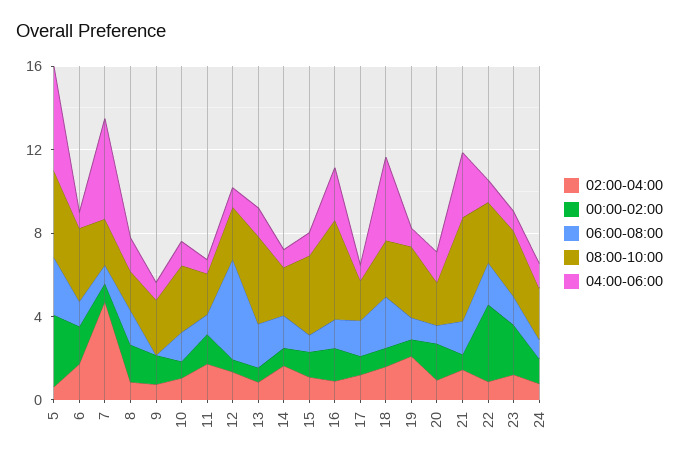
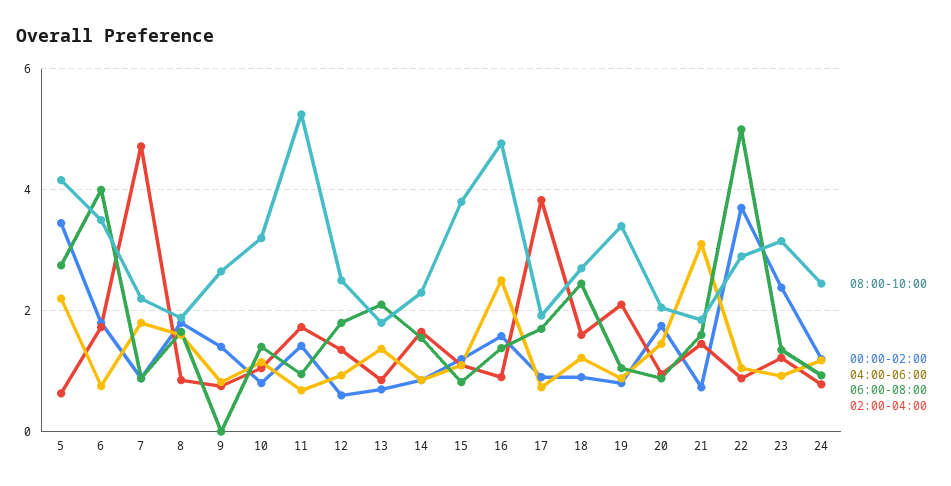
  {
    "02:00-04:00": {
      "5": 0.6,
      "6": 1.8,
      "7": 4.8,
      "8": 0.8,
      "9": 0.8,
      "10": 1,
      "11": 1.8,
      "12": 1.4,
      "13": 0.8,
      "14": 1.6,
      "15": 1.2,
      "16": 1,
-     "17": 1,
+     "17": 3.8,
      "18": 1.6,
      "19": 2.2,
      "20": 1,
      "21": 1.4,
      "22": 0.8,
      "23": 1.2,
      "24": 0.8
    },
    "00:00-02:00": {
      "5": 3.4,
      "6": 1.8,
      "7": 0.8,
      "8": 1.8,
      "9": 1.4,
      "10": 0.8,
      "11": 1.4,
      "12": 0.6,
      "13": 0.8,
      "14": 0.8,
      "15": 1.2,
      "16": 1.6,
      "17": 1,
      "18": 1,
      "19": 0.8,
      "20": 1.8,
      "21": 0.8,
      "22": 3.8,
      "23": 2.4,
      "24": 1.2
    },
    "06:00-08:00": {
      "5": 2.8,
-     "6": 1,
+     "6": 4,
      "7": 0.8,
      "8": 1.6,
      "9": 0,
      "10": 1.4,
      "11": 1,
-     "12": 5,
+     "12": 1.8,
      "13": 2.2,
      "14": 1.6,
      "15": 0.8,
      "16": 1.4,
      "17": 1.8,
      "18": 2.4,
      "19": 1,
      "20": 0.8,
      "21": 1.6,
-     "22": 2,
+     "22": 5,
      "23": 1.4,
      "24": 1
    },
    "08:00-10:00": {
      "5": 4.2,
      "6": 3.6,
      "7": 2.2,
      "8": 1.8,
      "9": 2.6,
      "10": 3.2,
-     "11": 2,
+     "11": 5.2,
      "12": 2.6,
-     "13": 4,
+     "13": 1.8,
      "14": 2.4,
      "15": 3.8,
      "16": 4.8,
      "17": 2,
      "18": 2.8,
      "19": 3.4,
      "20": 2,
-     "21": 5,
+     "21": 1.8,
      "22": 3,
      "23": 3.2,
      "24": 2.4
    },
    "04:00-06:00": {
-     "5": 5,
+     "5": 2.2,
      "6": 0.8,
-     "7": 5,
+     "7": 1.8,
      "8": 1.6,
      "9": 0.8,
      "10": 1.2,
      "11": 0.6,
      "12": 1,
      "13": 1.4,
      "14": 0.8,
      "15": 1.2,
      "16": 2.6,
      "17": 0.8,
-     "18": 4,
+     "18": 1.2,
      "19": 0.8,
      "20": 1.4,
      "21": 3.2,
      "22": 1,
      "23": 1,
      "24": 1.2
    }
  }

